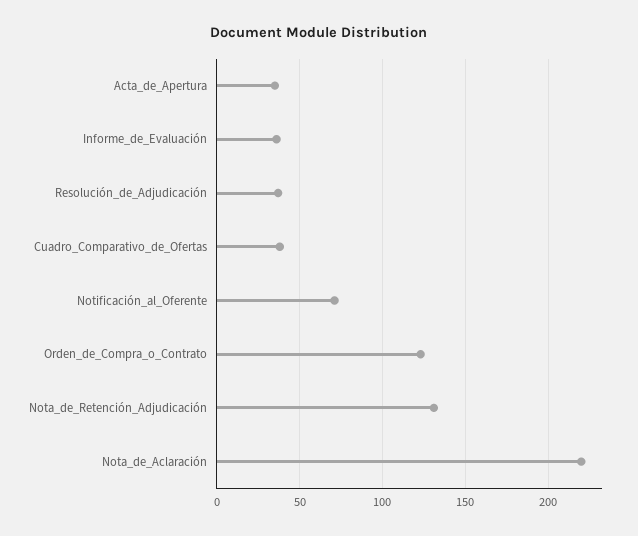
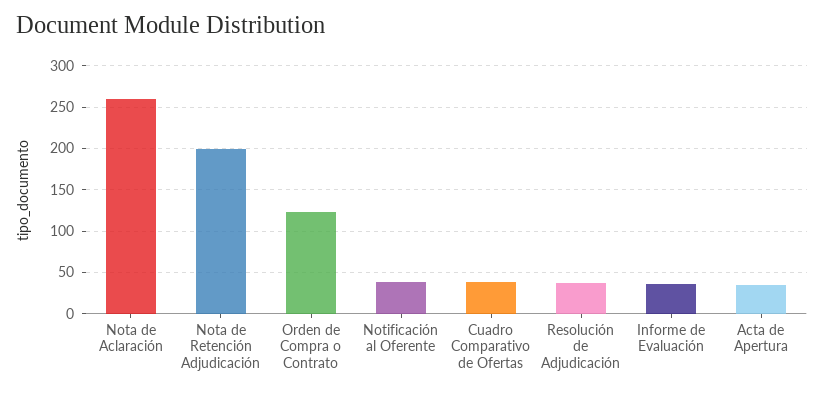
  {
    "Acta_de_Apertura": 35,
    "Informe_de_Evaluación": 35,
    "Resolución_de_Adjudicación": 35,
    "Cuadro_Comparativo_de_Ofertas": 40,
-   "Notificación_al_Oferente": 70,
+   "Notificación_al_Oferente": 40,
    "Orden_de_Compra_o_Contrato": 125,
-   "Nota_de_Retención_Adjudicación": 130,
+   "Nota_de_Retención_Adjudicación": 200,
-   "Nota_de_Aclaración": 220
+   "Nota_de_Aclaración": 260
  }

